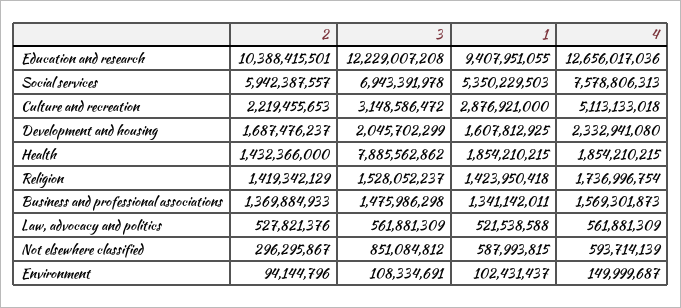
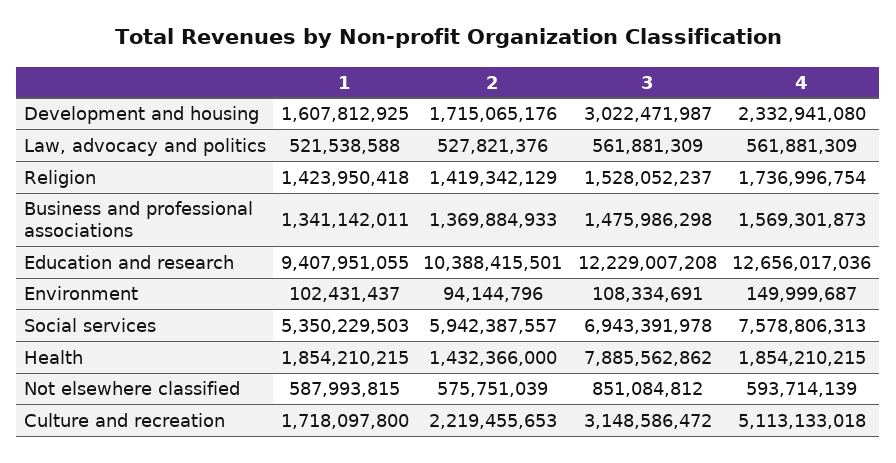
  {
    "2": {
      "Education and research": 10388415501,
      "Social services": 5942387557,
      "Culture and recreation": 2219455653,
-     "Development and housing": 1687476237,
+     "Development and housing": 1715065176,
      "Health": 1432366000,
      "Religion": 1419342129,
      "Business and professional associations": 1369884933,
      "Law, advocacy and politics": 527821376,
-     "Not elsewhere classified": 296295867,
+     "Not elsewhere classified": 575751039,
      "Environment": 94144796
    },
    "3": {
      "Education and research": 12229007208,
      "Social services": 6943391978,
      "Culture and recreation": 3148586472,
-     "Development and housing": 2045702299,
+     "Development and housing": 3022471987,
      "Health": 7885562862,
      "Religion": 1528052237,
      "Business and professional associations": 1475986298,
      "Law, advocacy and politics": 561881309,
      "Not elsewhere classified": 851084812,
      "Environment": 108334691
    },
    "1": {
      "Education and research": 9407951055,
      "Social services": 5350229503,
-     "Culture and recreation": 2876921000,
+     "Culture and recreation": 1718097800,
      "Development and housing": 1607812925,
      "Health": 1854210215,
      "Religion": 1423950418,
      "Business and professional associations": 1341142011,
      "Law, advocacy and politics": 521538588,
      "Not elsewhere classified": 587993815,
      "Environment": 102431437
    },
    "4": {
      "Education and research": 12656017036,
      "Social services": 7578806313,
      "Culture and recreation": 5113133018,
      "Development and housing": 2332941080,
      "Health": 1854210215,
      "Religion": 1736996754,
      "Business and professional associations": 1569301873,
      "Law, advocacy and politics": 561881309,
      "Not elsewhere classified": 593714139,
      "Environment": 149999687
    }
  }

